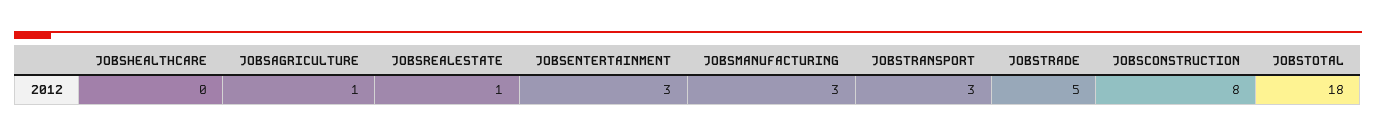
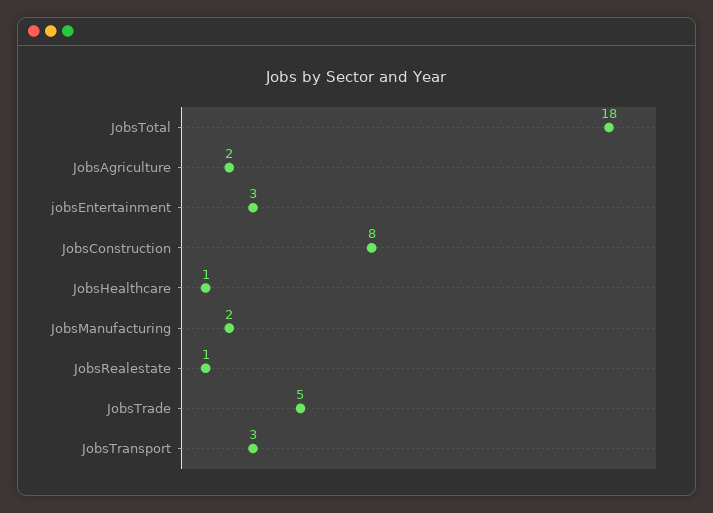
  {
-   "JOBSHEALTHCARE": 0,
+   "JOBSHEALTHCARE": 1,
-   "JOBSAGRICULTURE": 1,
+   "JOBSAGRICULTURE": 2,
    "JOBSREALESTATE": 1,
    "JOBSENTERTAINMENT": 3,
-   "JOBSMANUFACTURING": 3,
+   "JOBSMANUFACTURING": 2,
    "JOBSTRANSPORT": 3,
    "JOBSTRADE": 5,
    "JOBSCONSTRUCTION": 8,
    "JOBSTOTAL": 18
  }

